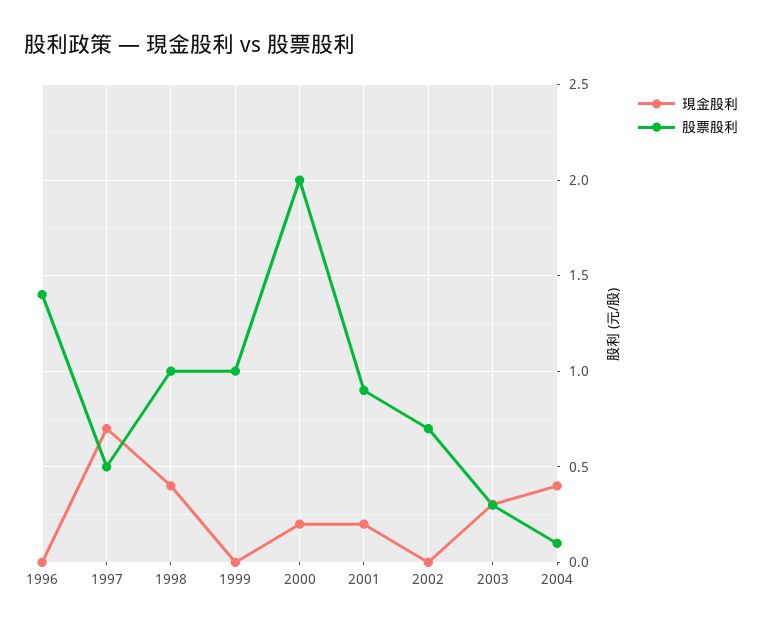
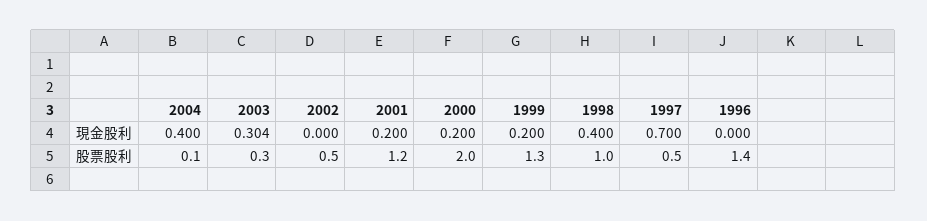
  {
    "現金股利": {
      "1996": 0,
      "1997": 0.7,
      "1998": 0.4,
-     "1999": 0,
+     "1999": 0.2,
      "2000": 0.2,
      "2001": 0.2,
      "2002": 0,
      "2003": 0.304,
      "2004": 0.4
    },
    "股票股利": {
      "1996": 1.4,
      "1997": 0.5,
      "1998": 1,
-     "1999": 1,
+     "1999": 1.3,
      "2000": 2,
-     "2001": 0.9,
+     "2001": 1.2,
-     "2002": 0.7,
+     "2002": 0.5,
      "2003": 0.3,
      "2004": 0.1
    }
  }

